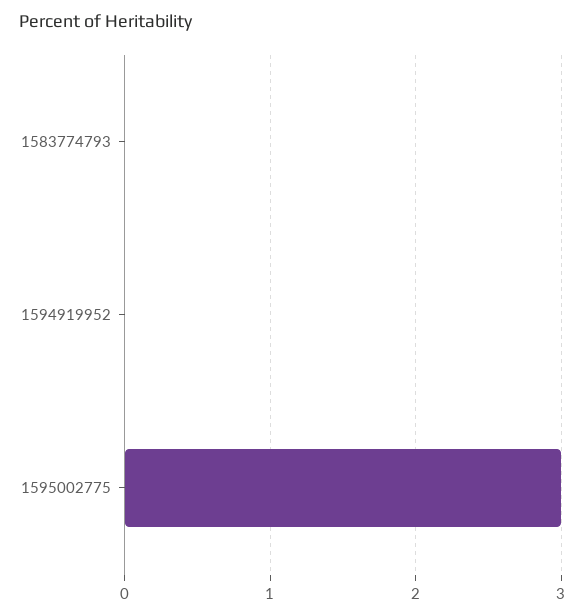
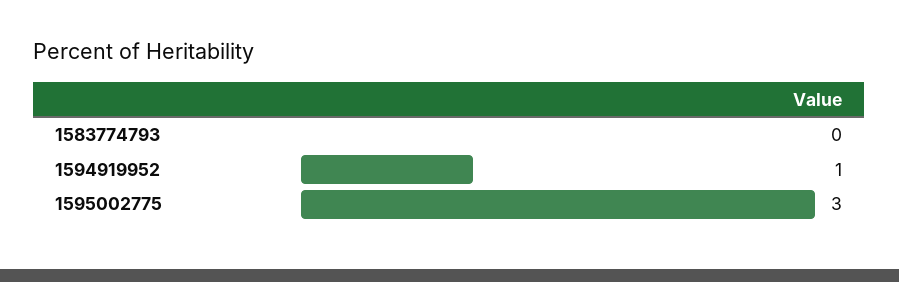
  {
    "1583774793": 0,
-   "1594919952": 0,
+   "1594919952": 1,
    "1595002775": 3
  }

